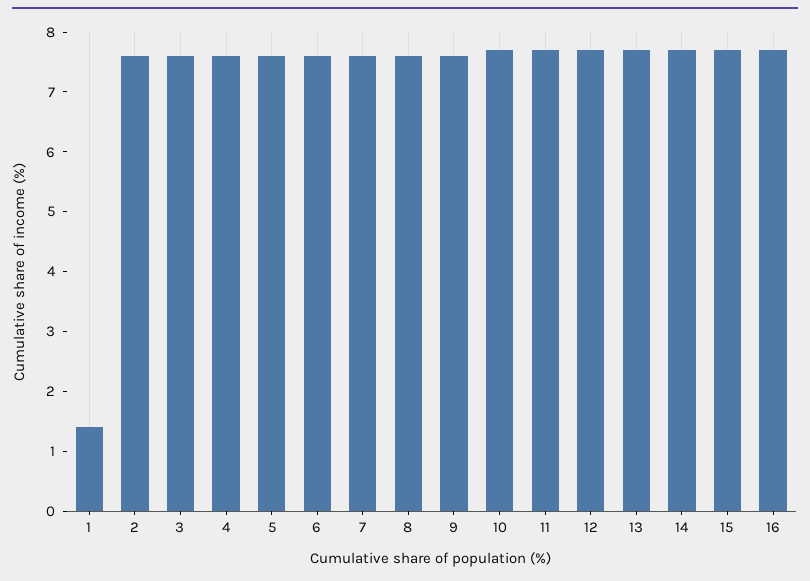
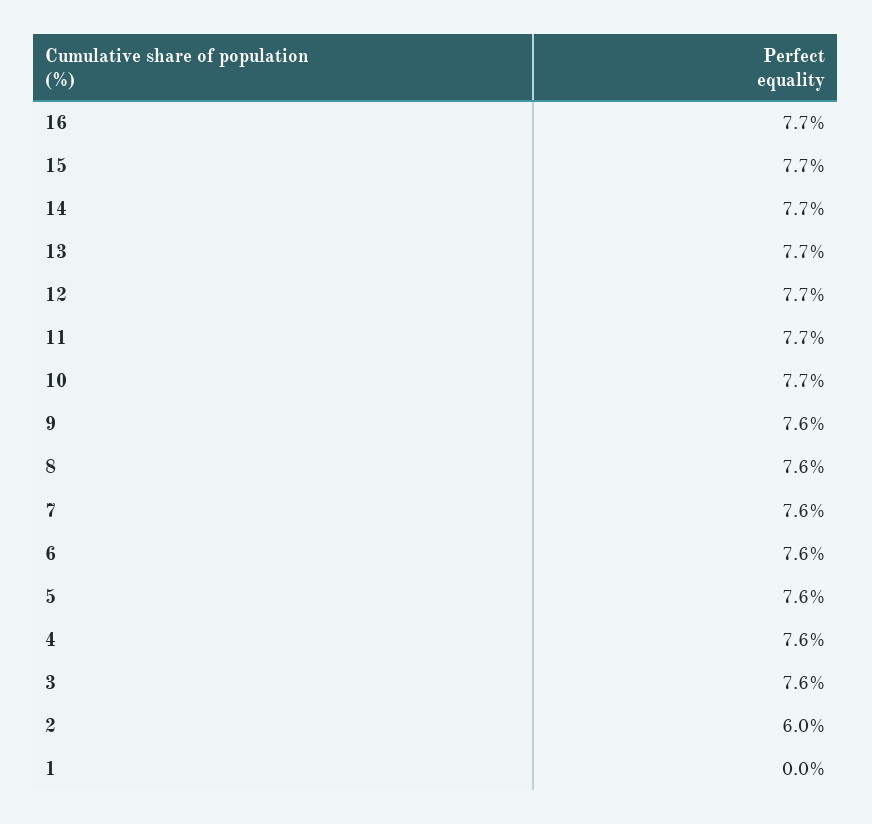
  {
-   "1": 1.5,
+   "1": 0,
-   "2": 7.5,
+   "2": 6,
    "3": 7.6,
    "4": 7.6,
    "5": 7.6,
    "6": 7.6,
    "7": 7.6,
    "8": 7.6,
    "9": 7.6,
    "10": 7.7,
    "11": 7.7,
    "12": 7.7,
    "13": 7.7,
    "14": 7.7,
    "15": 7.7,
    "16": 7.7
  }

